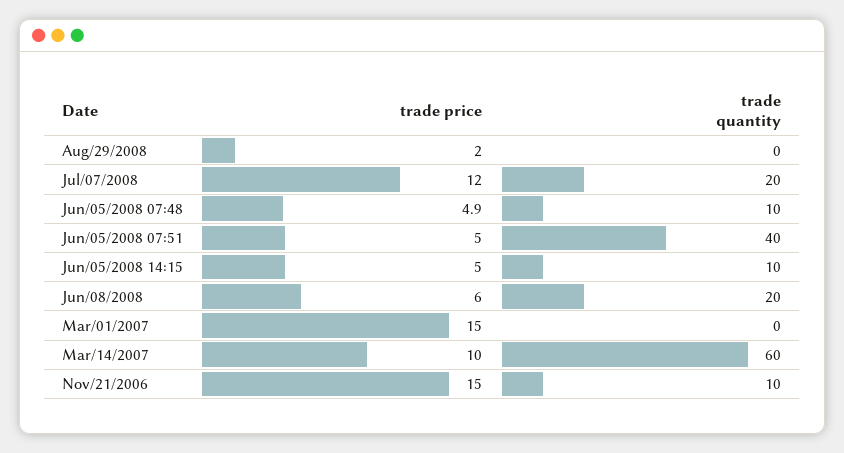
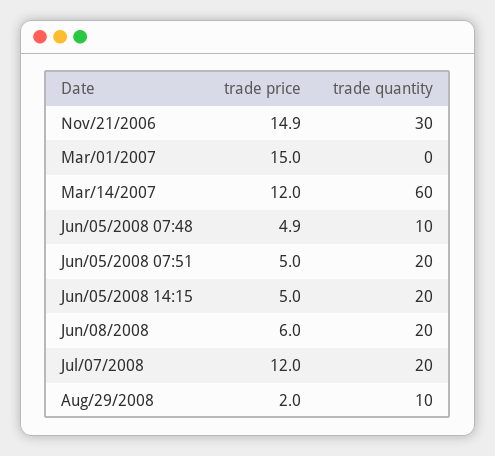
  {
    "trade price": {
      "Aug/29/2008": 2,
      "Jul/07/2008": 12,
      "Jun/05/2008 07:48": 4.9,
      "Jun/05/2008 07:51": 5,
      "Jun/05/2008 14:15": 5,
      "Jun/08/2008": 6,
      "Mar/01/2007": 15,
-     "Mar/14/2007": 10,
+     "Mar/14/2007": 12,
-     "Nov/21/2006": 15
+     "Nov/21/2006": 14.9
    },
    "trade quantity": {
-     "Aug/29/2008": 0,
+     "Aug/29/2008": 10,
      "Jul/07/2008": 20,
      "Jun/05/2008 07:48": 10,
-     "Jun/05/2008 07:51": 40,
+     "Jun/05/2008 07:51": 20,
-     "Jun/05/2008 14:15": 10,
+     "Jun/05/2008 14:15": 20,
      "Jun/08/2008": 20,
      "Mar/01/2007": 0,
      "Mar/14/2007": 60,
-     "Nov/21/2006": 10
+     "Nov/21/2006": 30
    }
  }

